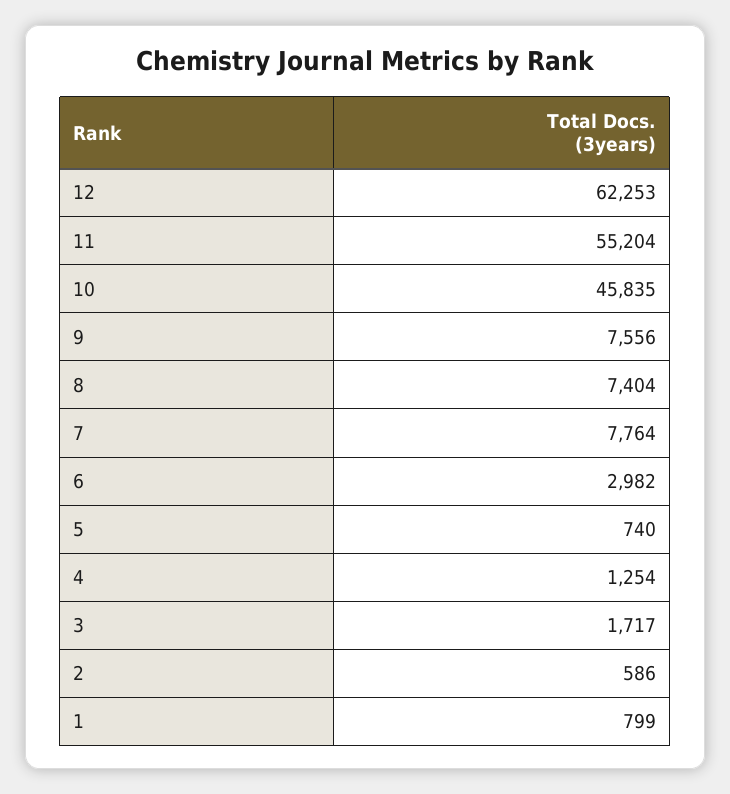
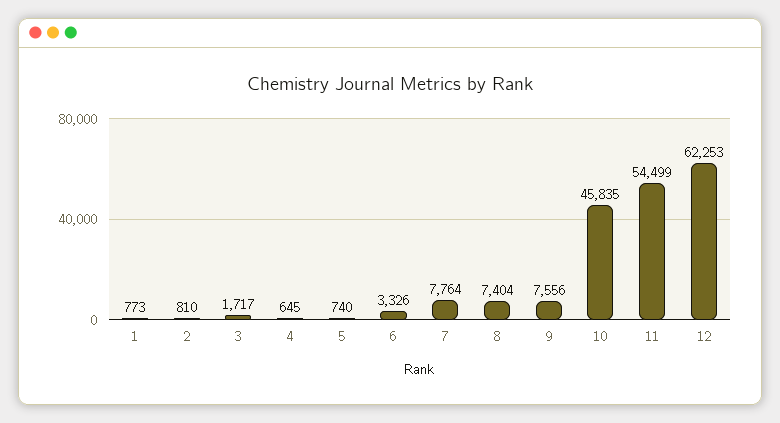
  {
    "12": 62253,
-   "11": 55204,
+   "11": 54499,
    "10": 45835,
    "9": 7556,
    "8": 7404,
    "7": 7764,
-   "6": 2982,
+   "6": 3326,
    "5": 740,
-   "4": 1254,
+   "4": 645,
    "3": 1717,
-   "2": 586,
+   "2": 810,
-   "1": 799
+   "1": 773
  }

